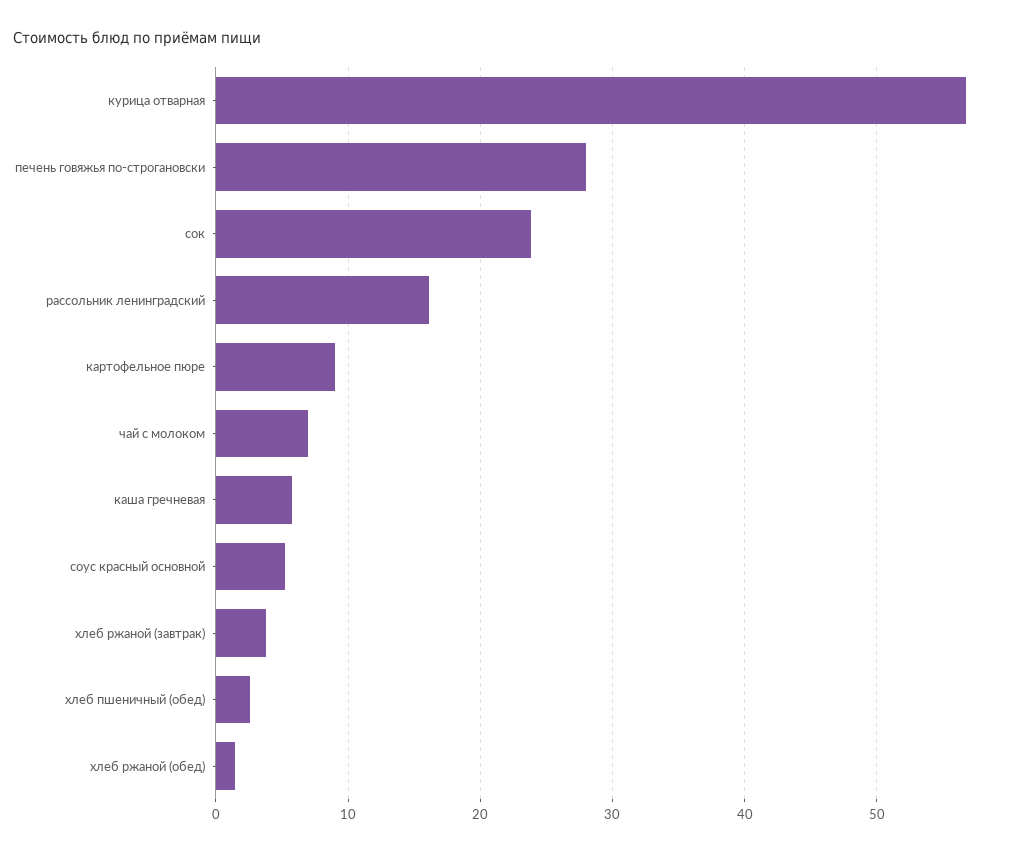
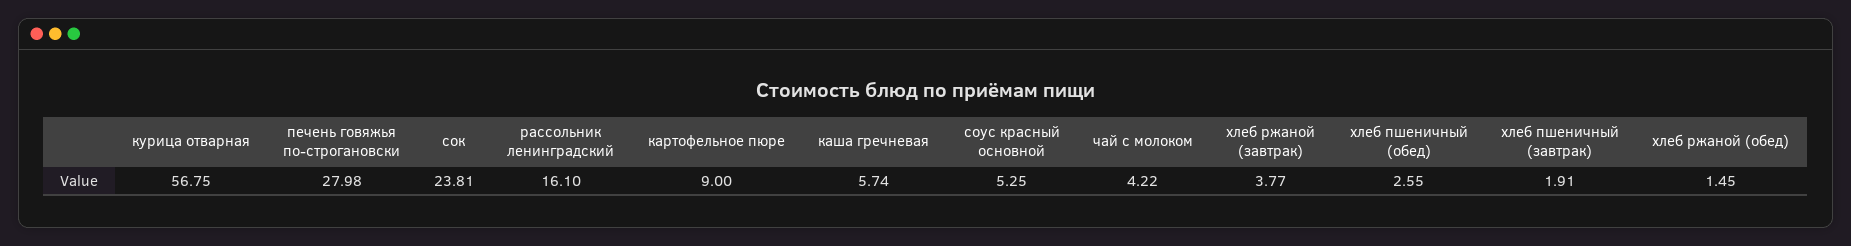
  {
    "курица отварная": 56.75,
    "печень говяжья по-строгановски": 27.98,
    "сок": 23.81,
    "рассольник ленинградский": 16.1,
    "картофельное пюре": 9,
-   "чай с молоком": 7,
+   "чай с молоком": 4.22,
    "каша гречневая": 5.74,
    "соус красный основной": 5.25,
    "хлеб ржаной (завтрак)": 3.77,
    "хлеб пшеничный (обед)": 2.55,
-   "хлеб ржаной (обед)": 1.45
+   "хлеб ржаной (обед)": 1.45,
+   "хлеб пшеничный (завтрак)": 1.91
  }

